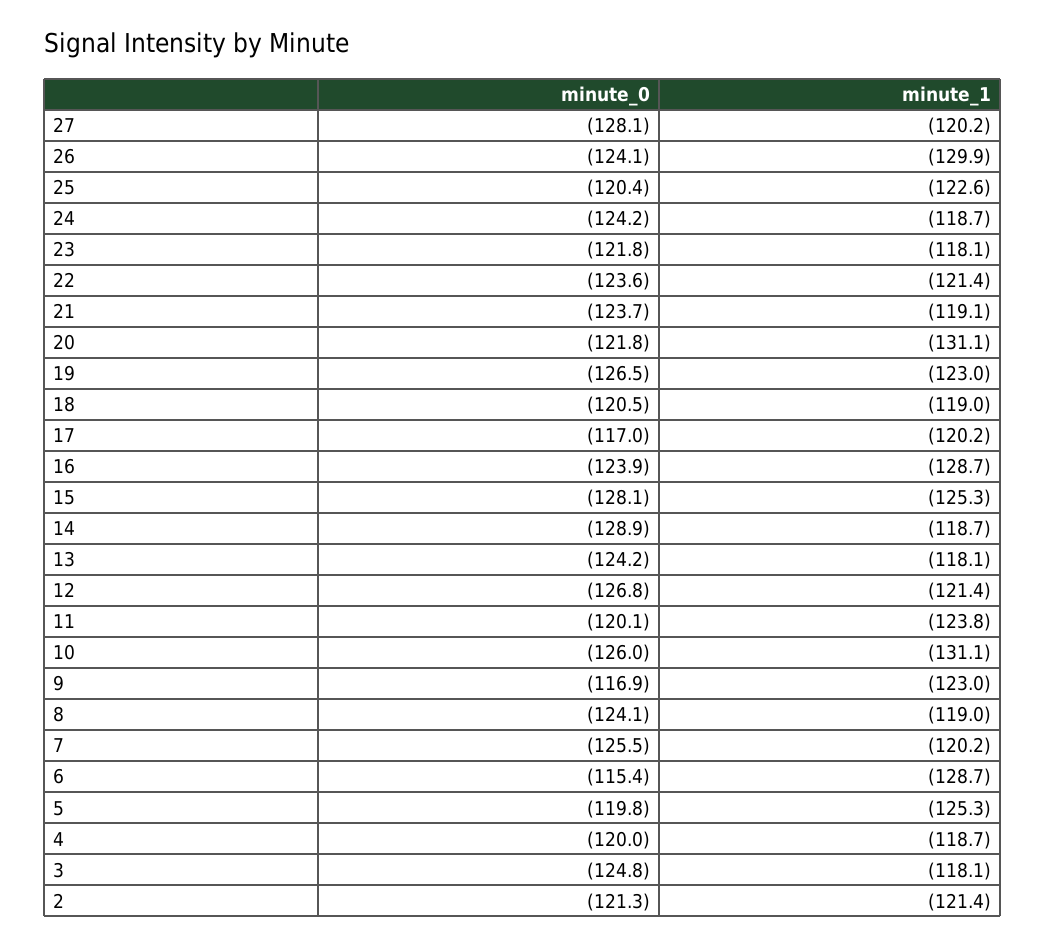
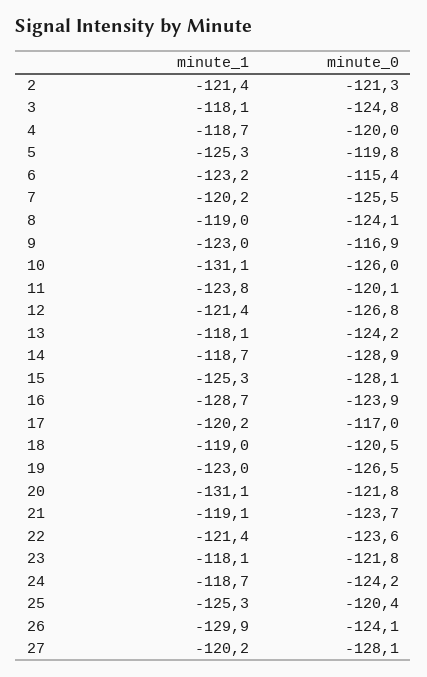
  {
    "minute_0": {
      "27": -128.1,
      "26": -124.1,
      "25": -120.4,
      "24": -124.2,
      "23": -121.8,
      "22": -123.6,
      "21": -123.7,
      "20": -121.8,
      "19": -126.5,
      "18": -120.5,
      "17": -117,
      "16": -123.9,
      "15": -128.1,
      "14": -128.9,
      "13": -124.2,
      "12": -126.8,
      "11": -120.1,
      "10": -126,
      "9": -116.9,
      "8": -124.1,
      "7": -125.5,
      "6": -115.4,
      "5": -119.8,
      "4": -120,
      "3": -124.8,
      "2": -121.3
    },
    "minute_1": {
      "27": -120.2,
      "26": -129.9,
-     "25": -122.6,
+     "25": -125.3,
      "24": -118.7,
      "23": -118.1,
      "22": -121.4,
      "21": -119.1,
      "20": -131.1,
      "19": -123,
      "18": -119,
      "17": -120.2,
      "16": -128.7,
      "15": -125.3,
      "14": -118.7,
      "13": -118.1,
      "12": -121.4,
      "11": -123.8,
      "10": -131.1,
      "9": -123,
      "8": -119,
      "7": -120.2,
-     "6": -128.7,
+     "6": -123.2,
      "5": -125.3,
      "4": -118.7,
      "3": -118.1,
      "2": -121.4
    }
  }

